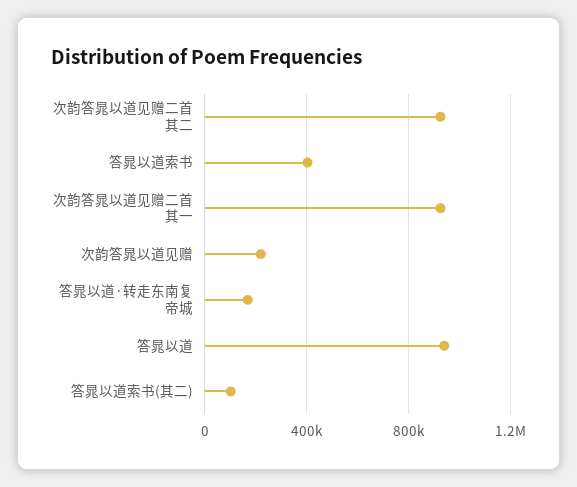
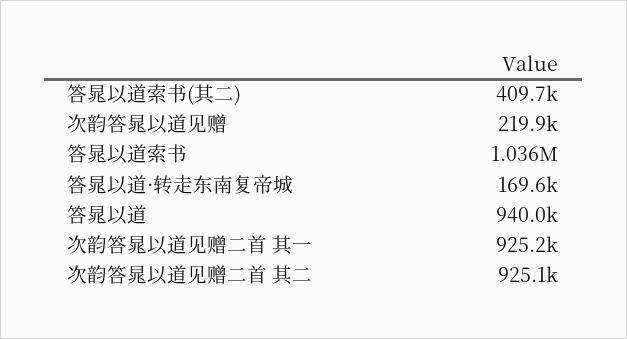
  {
    "次韵答晁以道见赠二首 其二": 925100,
-   "答晁以道索书": 400000,
+   "答晁以道索书": 1036000,
    "次韵答晁以道见赠二首 其一": 925200,
    "次韵答晁以道见赠": 219900,
    "答晁以道·转走东南复帝城": 169600,
    "答晁以道": 940000,
-   "答晁以道索书(其二)": 100000
+   "答晁以道索书(其二)": 409700
  }

